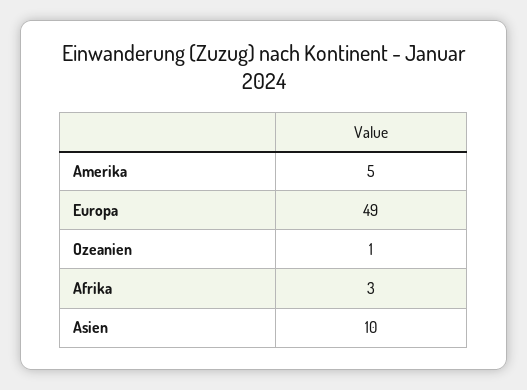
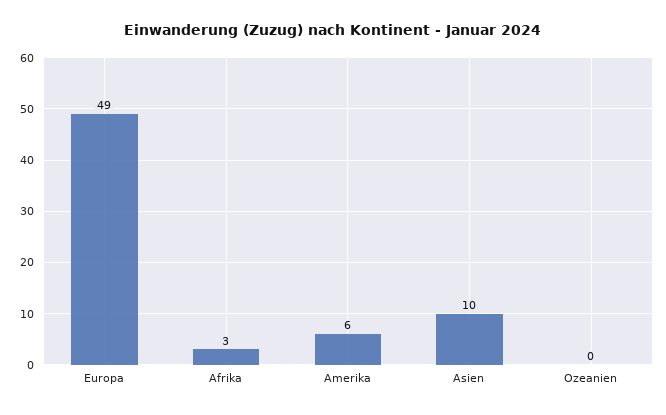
  {
-   "Amerika": 5,
+   "Amerika": 6,
    "Europa": 49,
-   "Ozeanien": 1,
+   "Ozeanien": 0,
    "Afrika": 3,
    "Asien": 10
  }

